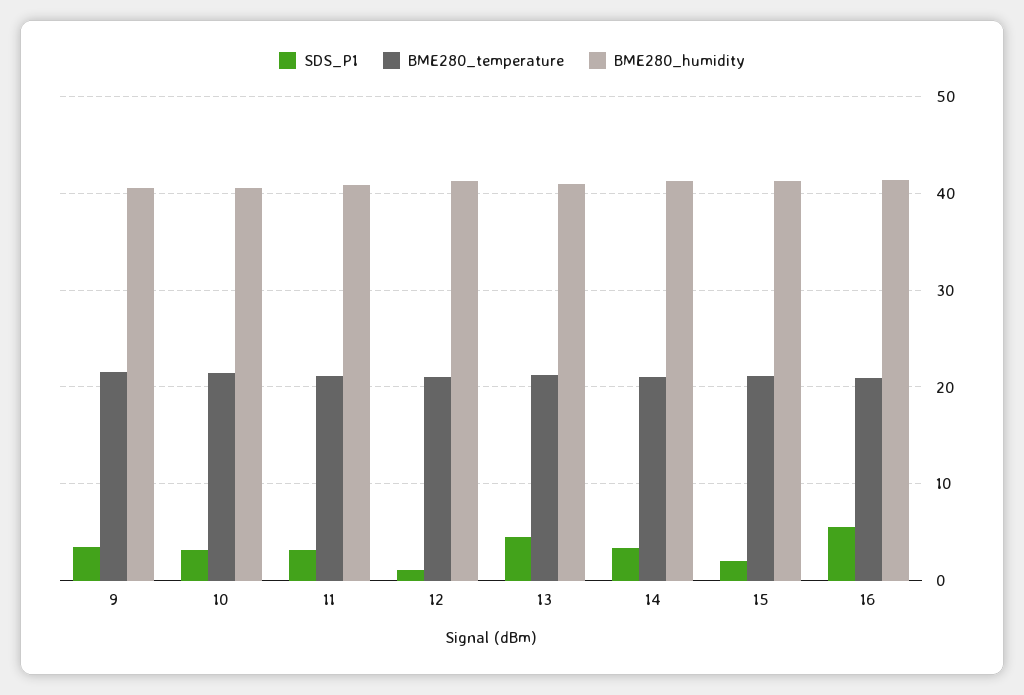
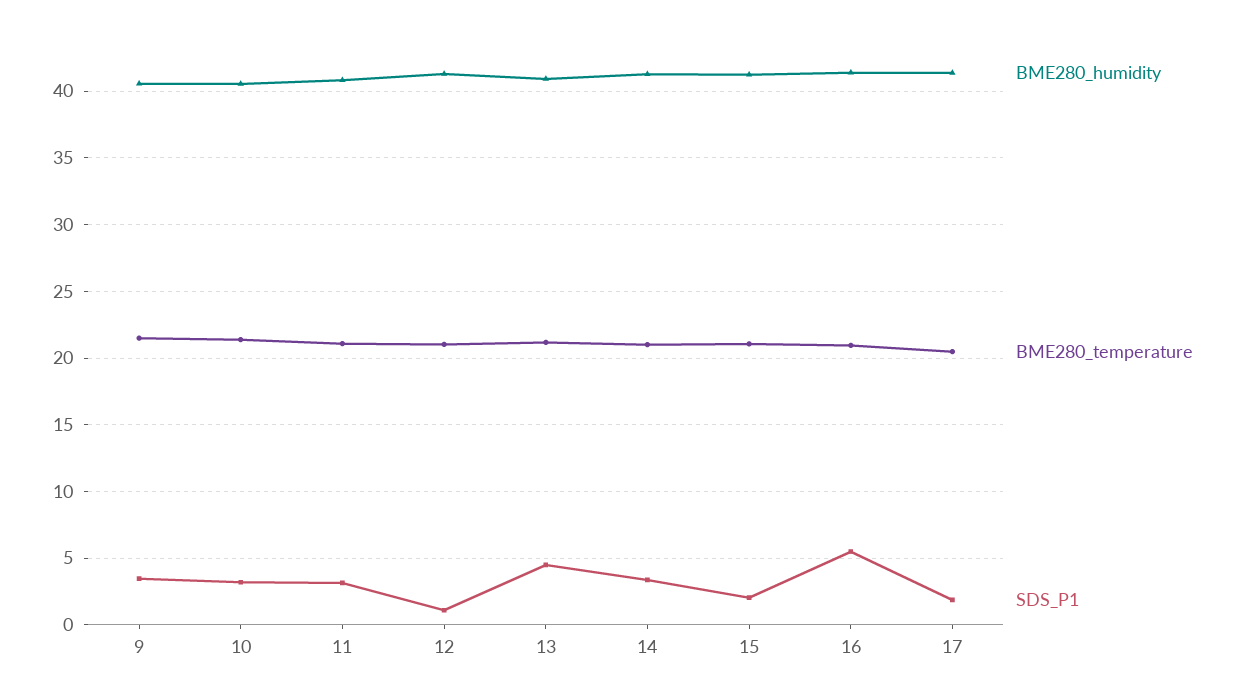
  {
    "SDS_P1": {
      "9": 3.5,
      "10": 3,
      "11": 3,
      "12": 1,
      "13": 4.5,
      "14": 3.5,
      "15": 2,
-     "16": 5.5
+     "16": 5.5,
+     "17": 2
    },
    "BME280_temperature": {
      "9": 21.5,
      "10": 21.5,
      "11": 21,
      "12": 21,
      "13": 21,
      "14": 21,
      "15": 21,
-     "16": 21
+     "16": 21,
+     "17": 20.5
    },
    "BME280_humidity": {
      "9": 40.5,
      "10": 40.5,
      "11": 41,
      "12": 41.5,
      "13": 41,
      "14": 41.5,
      "15": 41,
-     "16": 41.5
+     "16": 41.5,
+     "17": 41.5
    }
  }

